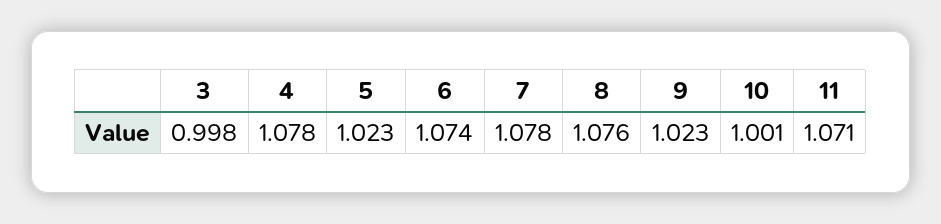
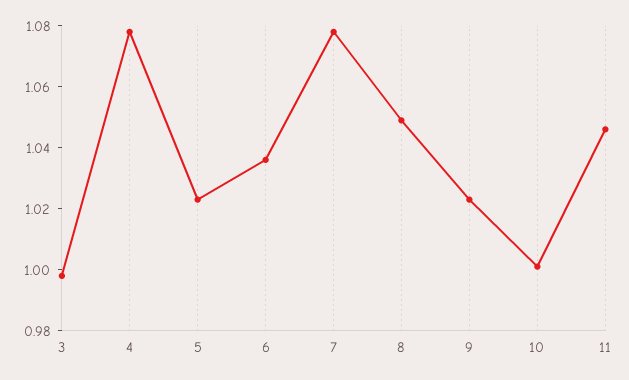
  {
    "3": 0.998,
    "4": 1.078,
    "5": 1.023,
-   "6": 1.074,
+   "6": 1.035,
    "7": 1.078,
-   "8": 1.076,
+   "8": 1.05,
    "9": 1.023,
    "10": 1.001,
-   "11": 1.071
+   "11": 1.045
  }

